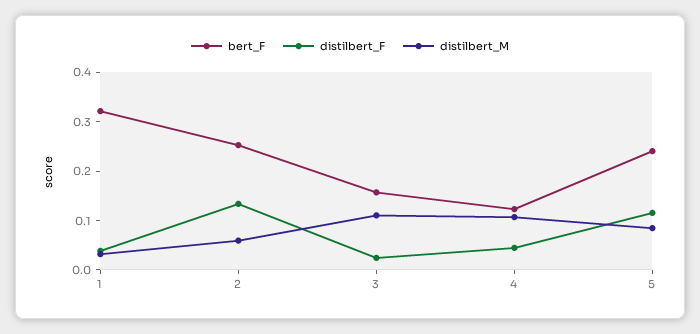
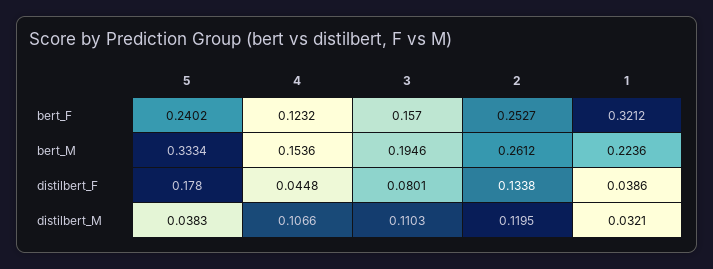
  {
    "bert_F": {
      "1": 0.3212,
      "2": 0.2527,
      "3": 0.157,
      "4": 0.1232,
      "5": 0.2402
    },
    "distilbert_F": {
      "1": 0.0386,
      "2": 0.1338,
-     "3": 0.02,
+     "3": 0.0801,
      "4": 0.0448,
-     "5": 0.12
+     "5": 0.178
    },
    "distilbert_M": {
      "1": 0.0321,
-     "2": 0.06,
+     "2": 0.1195,
      "3": 0.1103,
      "4": 0.1066,
-     "5": 0.08
+     "5": 0.0383
-   }
+   },
+   "bert_M": {
+     "5": 0.3334,
+     "4": 0.1536,
+     "3": 0.1946,
+     "2": 0.2612,
+     "1": 0.2236
+   }
  }

